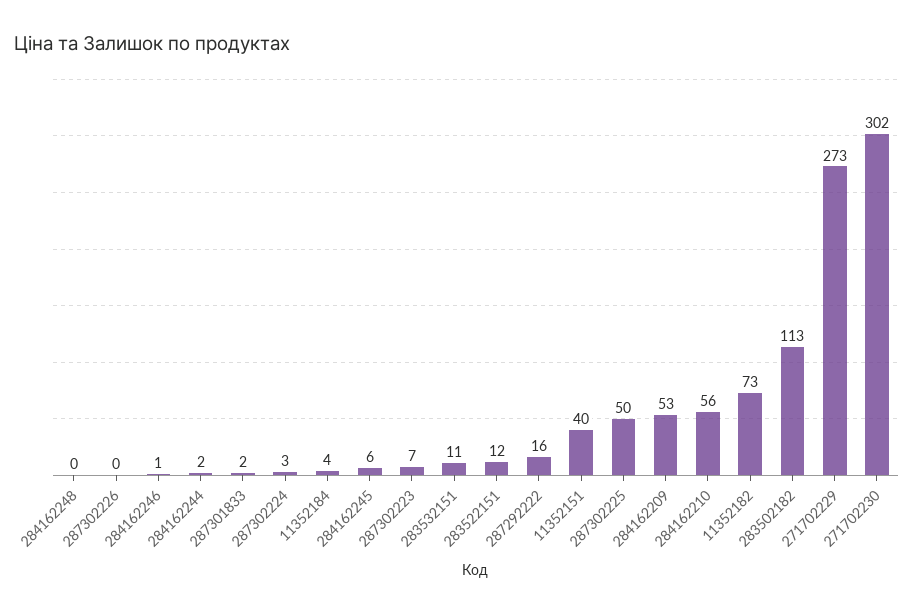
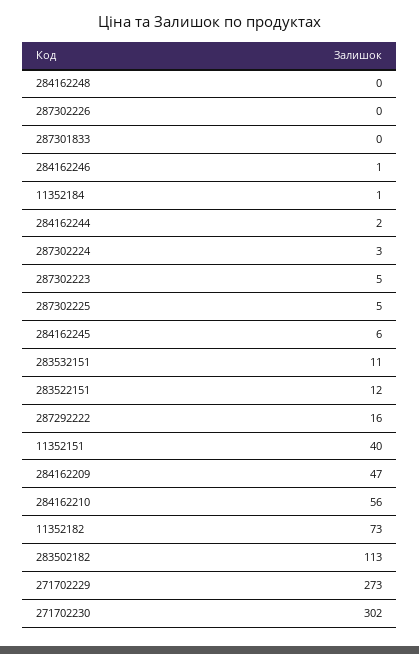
  {
    "284162248": 0,
    "287302226": 0,
    "284162246": 1,
    "284162244": 2,
-   "287301833": 2,
+   "287301833": 0,
    "287302224": 3,
-   "11352184": 4,
+   "11352184": 1,
    "284162245": 6,
-   "287302223": 7,
+   "287302223": 5,
    "283532151": 11,
    "283522151": 12,
    "287292222": 16,
    "11352151": 40,
-   "287302225": 50,
+   "287302225": 5,
-   "284162209": 53,
+   "284162209": 47,
    "284162210": 56,
    "11352182": 73,
    "283502182": 113,
    "271702229": 273,
    "271702230": 302
  }

